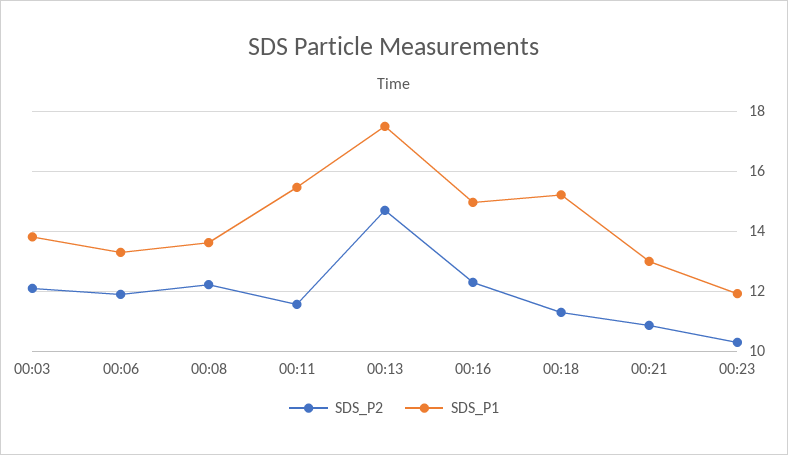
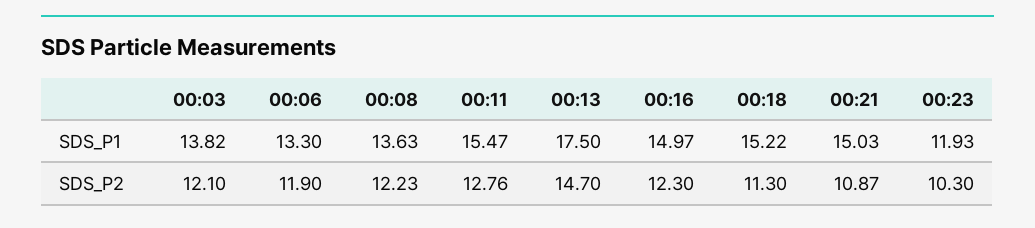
  {
    "SDS_P2": {
      "00:03": 12.1,
      "00:06": 11.9,
      "00:08": 12.23,
-     "00:11": 11.6,
+     "00:11": 12.76,
      "00:13": 14.7,
      "00:16": 12.3,
      "00:18": 11.3,
      "00:21": 10.87,
      "00:23": 10.3
    },
    "SDS_P1": {
      "00:03": 13.82,
      "00:06": 13.3,
      "00:08": 13.63,
      "00:11": 15.47,
      "00:13": 17.5,
      "00:16": 14.97,
      "00:18": 15.22,
-     "00:21": 13,
+     "00:21": 15.03,
      "00:23": 11.93
    }
  }

